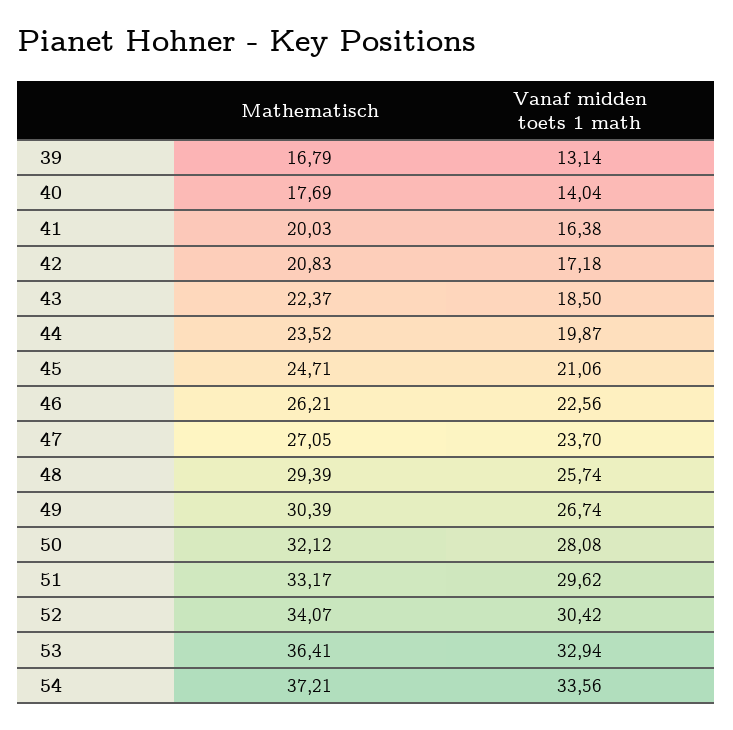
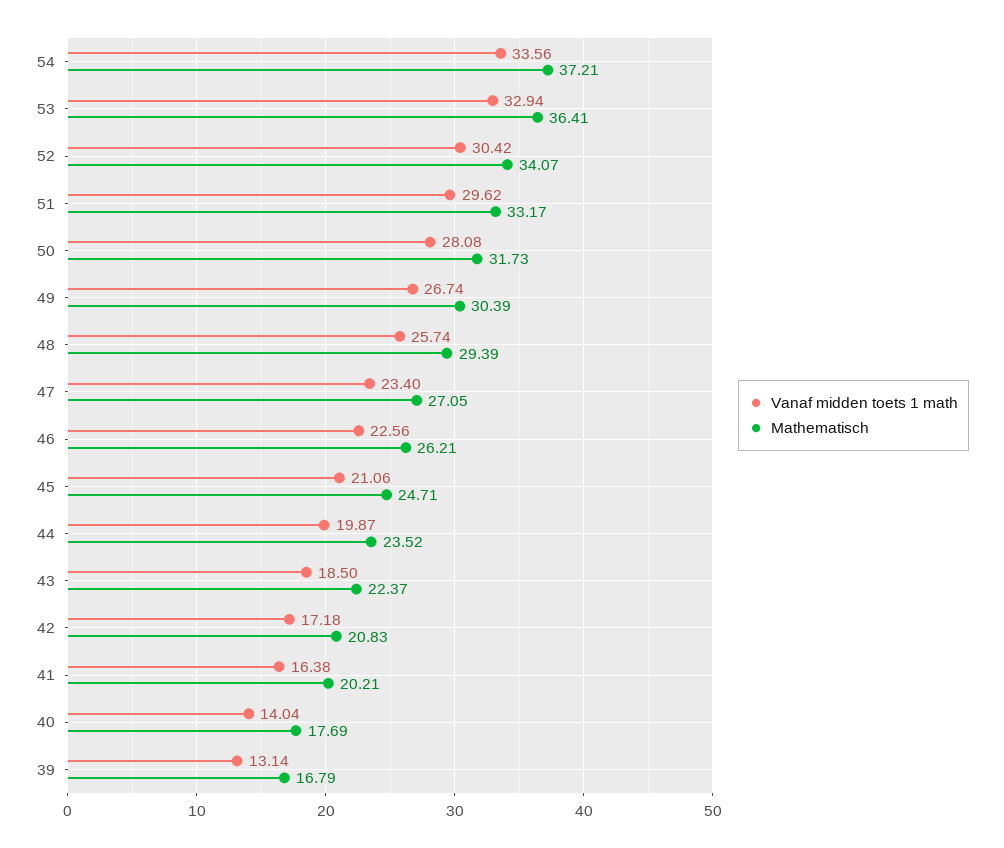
  {
    "Mathematisch": {
      "39": 16.79,
      "40": 17.69,
-     "41": 20.03,
+     "41": 20.21,
      "42": 20.83,
      "43": 22.37,
      "44": 23.52,
      "45": 24.71,
      "46": 26.21,
      "47": 27.05,
      "48": 29.39,
      "49": 30.39,
-     "50": 32.12,
+     "50": 31.73,
      "51": 33.17,
      "52": 34.07,
      "53": 36.41,
      "54": 37.21
    },
    "Vanaf midden toets 1 math": {
      "39": 13.14,
      "40": 14.04,
      "41": 16.38,
      "42": 17.18,
      "43": 18.5,
      "44": 19.87,
      "45": 21.06,
      "46": 22.56,
-     "47": 23.7,
+     "47": 23.4,
      "48": 25.74,
      "49": 26.74,
      "50": 28.08,
      "51": 29.62,
      "52": 30.42,
      "53": 32.94,
      "54": 33.56
    }
  }

